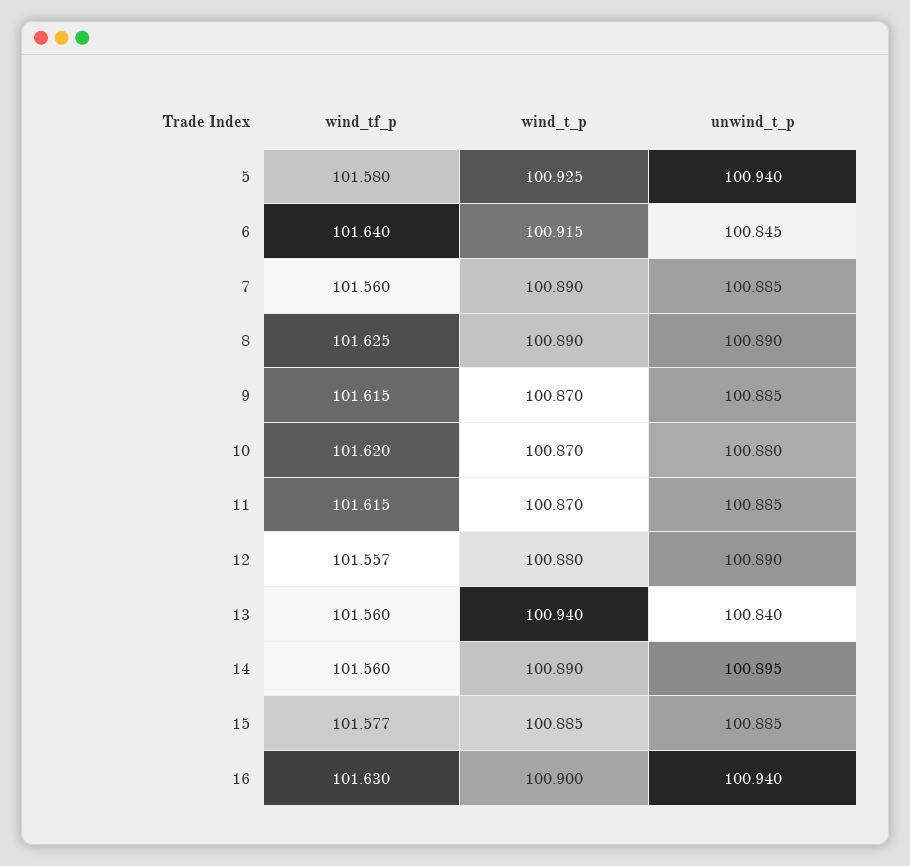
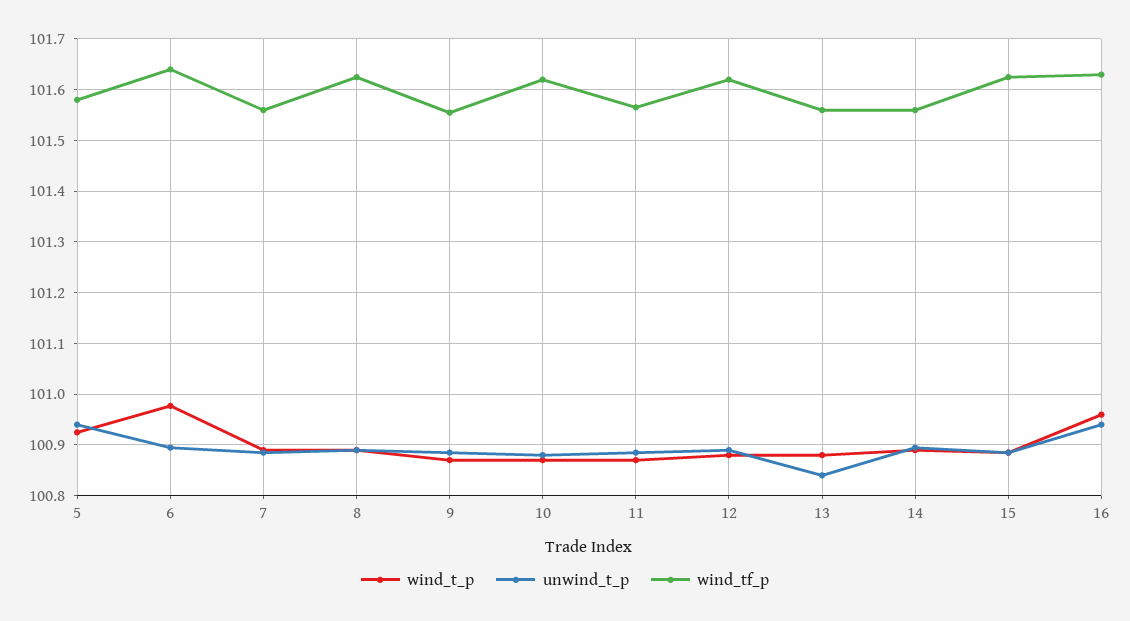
  {
    "wind_tf_p": {
      "5": 101.58,
      "6": 101.64,
      "7": 101.56,
      "8": 101.625,
-     "9": 101.615,
+     "9": 101.56,
      "10": 101.62,
-     "11": 101.615,
+     "11": 101.56,
-     "12": 101.557,
+     "12": 101.62,
      "13": 101.56,
      "14": 101.56,
-     "15": 101.577,
+     "15": 101.62,
      "16": 101.63
    },
    "wind_t_p": {
      "5": 100.925,
-     "6": 100.915,
+     "6": 100.98,
      "7": 100.89,
      "8": 100.89,
      "9": 100.87,
      "10": 100.87,
      "11": 100.87,
      "12": 100.88,
-     "13": 100.94,
+     "13": 100.88,
      "14": 100.89,
      "15": 100.885,
-     "16": 100.9
+     "16": 100.96
    },
    "unwind_t_p": {
      "5": 100.94,
-     "6": 100.845,
+     "6": 100.9,
      "7": 100.885,
      "8": 100.89,
      "9": 100.885,
      "10": 100.88,
      "11": 100.885,
      "12": 100.89,
      "13": 100.84,
      "14": 100.895,
      "15": 100.885,
      "16": 100.94
    }
  }

